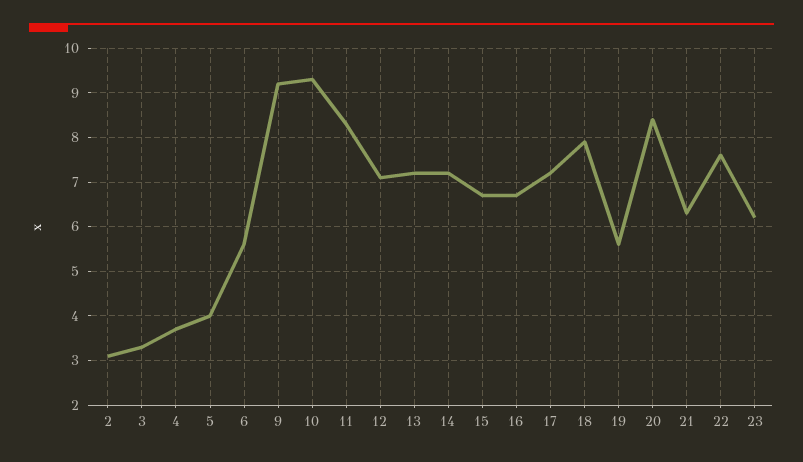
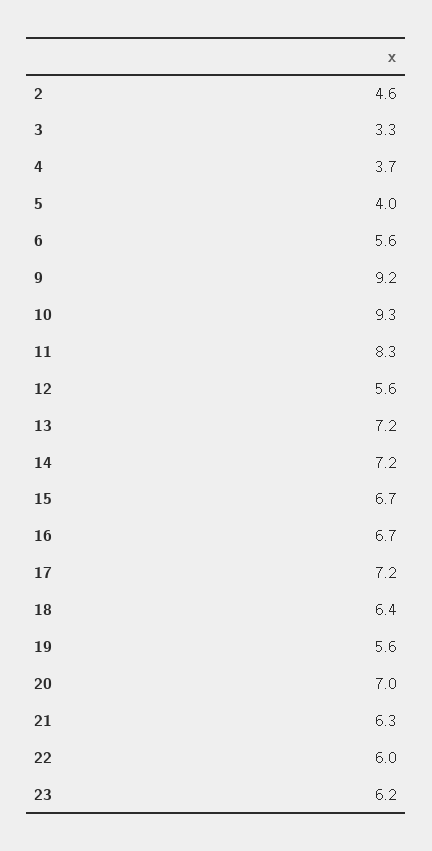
  {
-   "2": 3,
+   "2": 4.6,
    "3": 3.3,
    "4": 3.7,
    "5": 4,
    "6": 5.6,
    "9": 9.2,
    "10": 9.3,
    "11": 8.3,
-   "12": 7,
+   "12": 5.6,
    "13": 7.2,
    "14": 7.2,
    "15": 6.7,
    "16": 6.7,
    "17": 7.2,
-   "18": 8,
+   "18": 6.4,
    "19": 5.6,
-   "20": 8.5,
+   "20": 7,
    "21": 6.3,
-   "22": 7.5,
+   "22": 6,
    "23": 6.2
  }

